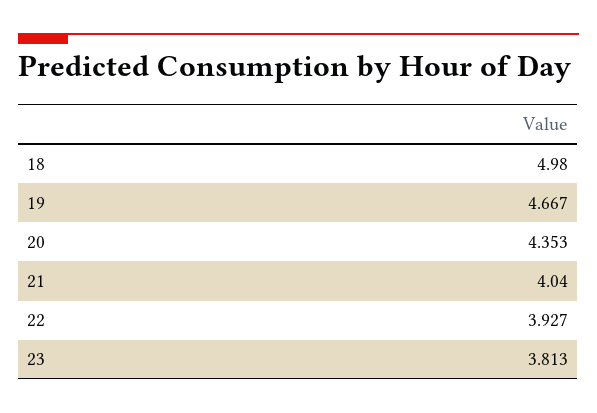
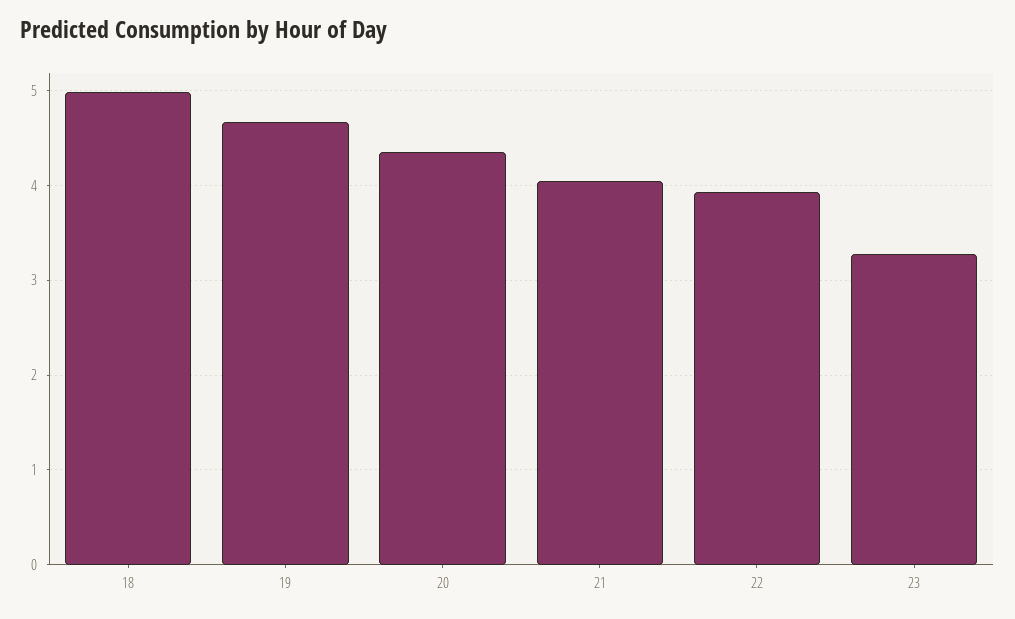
  {
    "18": 4.98,
    "19": 4.667,
    "20": 4.353,
    "21": 4.04,
    "22": 3.927,
-   "23": 3.813
+   "23": 3.3
  }

